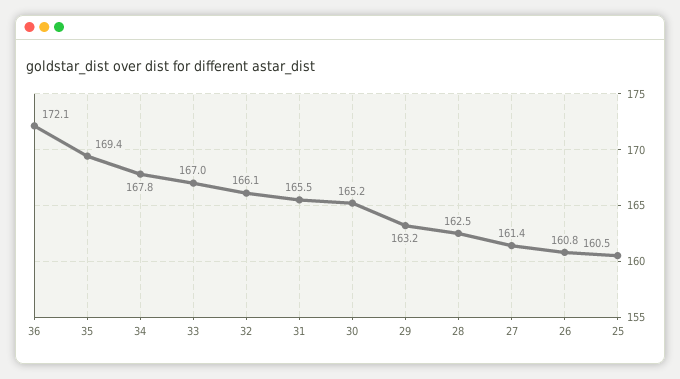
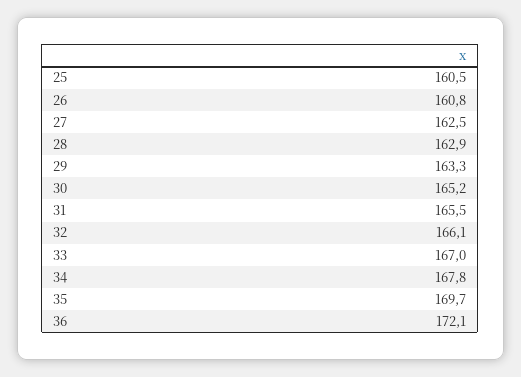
  {
    "36": 172.1,
-   "35": 169.4,
+   "35": 169.7,
    "34": 167.8,
    "33": 167,
    "32": 166.1,
    "31": 165.5,
    "30": 165.2,
-   "29": 163.2,
+   "29": 163.3,
-   "28": 162.5,
+   "28": 162.9,
-   "27": 161.4,
+   "27": 162.5,
    "26": 160.8,
    "25": 160.5
  }

